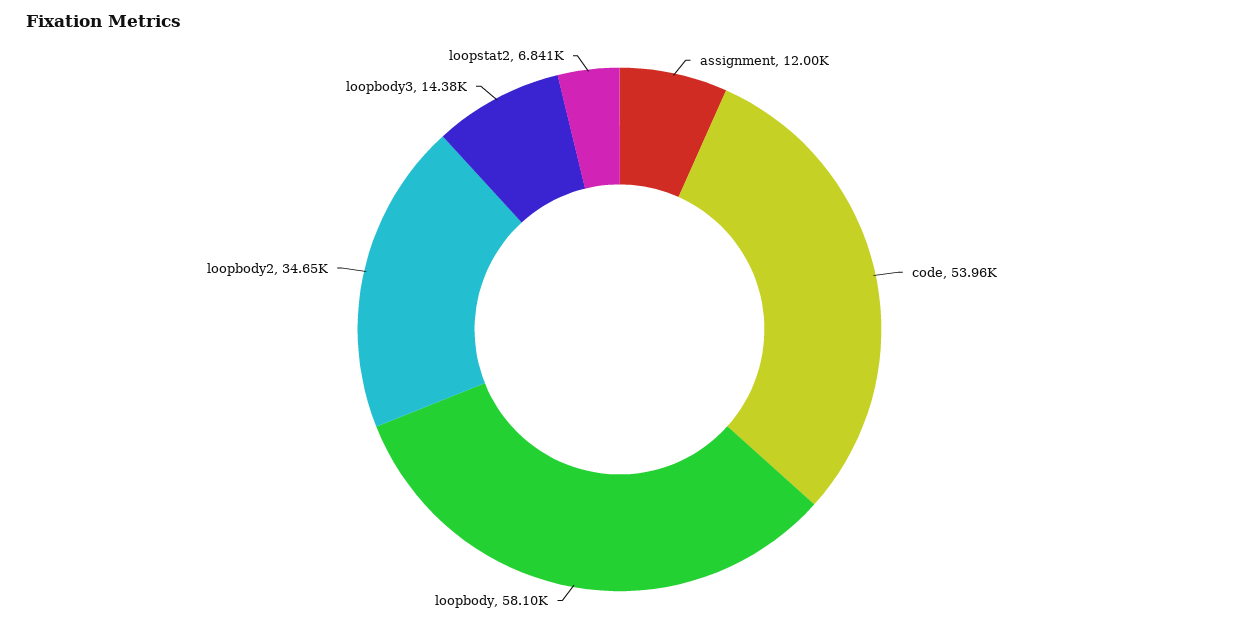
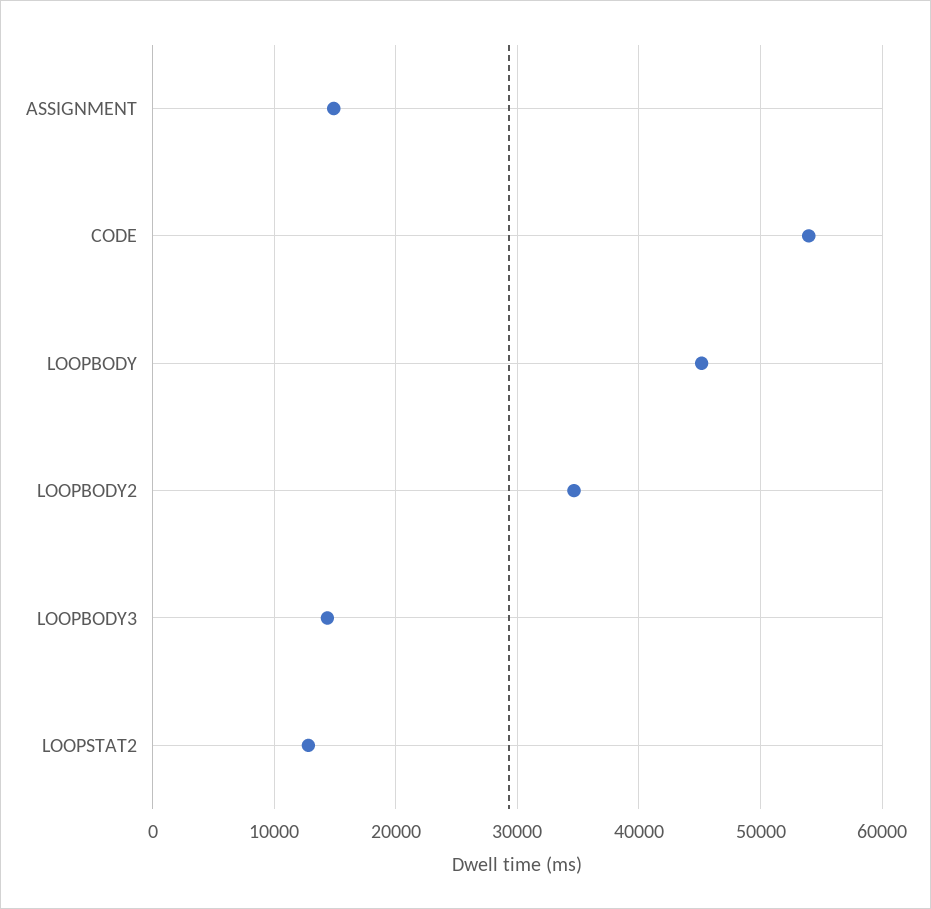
  {
-   "assignment": 12000,
+   "assignment": 15000,
    "code": 53960,
-   "loopbody": 58100,
+   "loopbody": 45000,
    "loopbody2": 34650,
    "loopbody3": 14380,
-   "loopstat2": 6841
+   "loopstat2": 13000
  }

